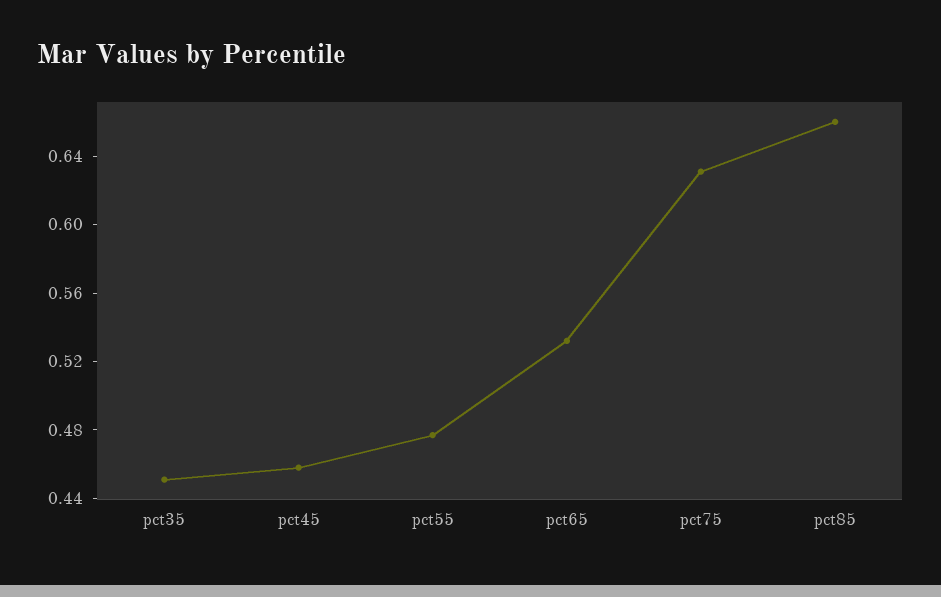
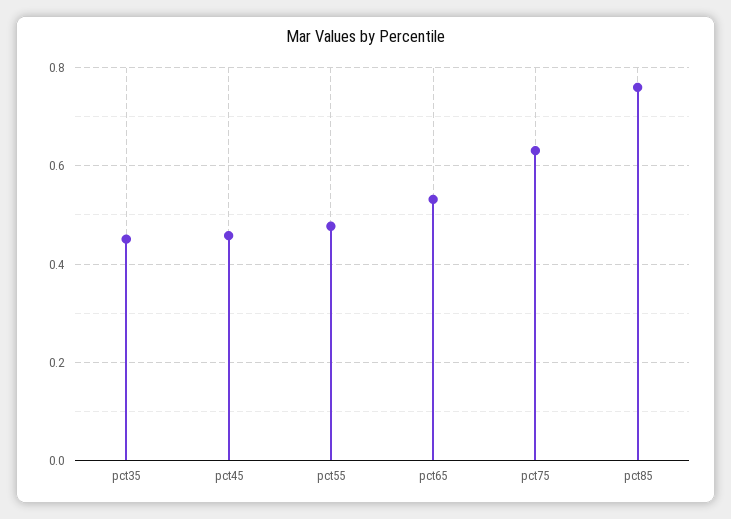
  {
    "pct35": 0.45,
    "pct45": 0.46,
    "pct55": 0.48,
    "pct65": 0.53,
    "pct75": 0.63,
-   "pct85": 0.66
+   "pct85": 0.76
  }

